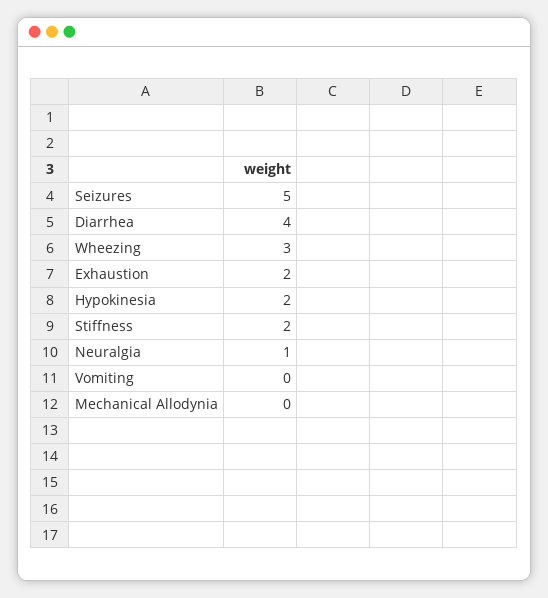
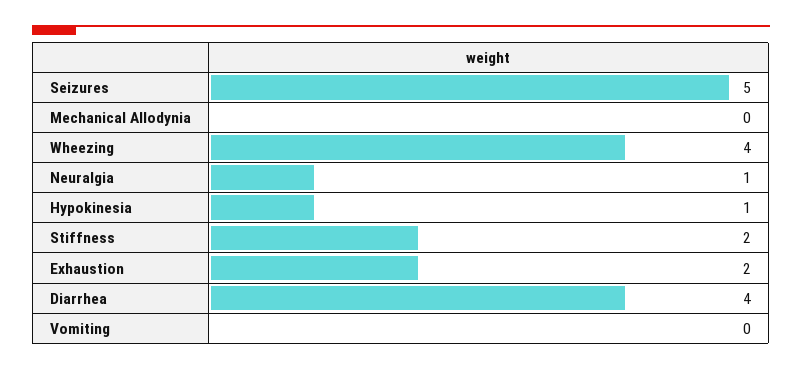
  {
    "Seizures": 5,
    "Diarrhea": 4,
-   "Wheezing": 3,
+   "Wheezing": 4,
    "Exhaustion": 2,
-   "Hypokinesia": 2,
+   "Hypokinesia": 1,
    "Stiffness": 2,
    "Neuralgia": 1,
    "Vomiting": 0,
    "Mechanical Allodynia": 0
  }

